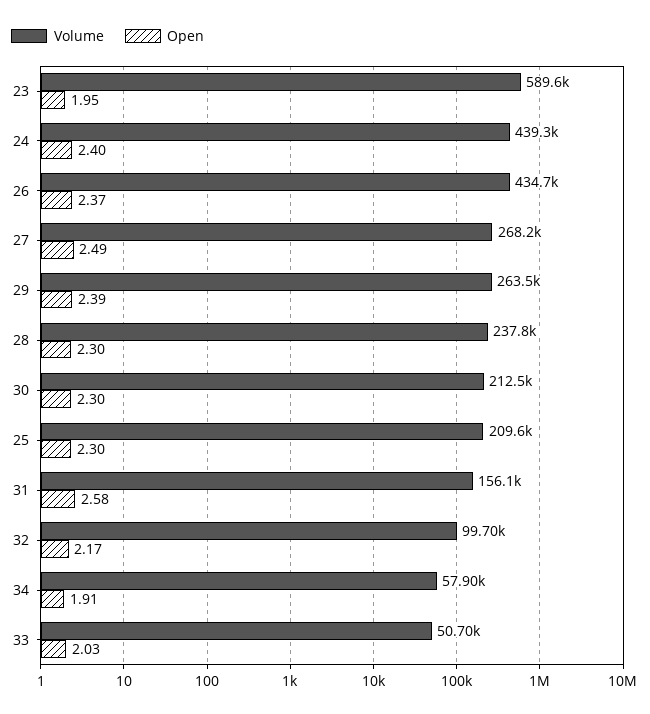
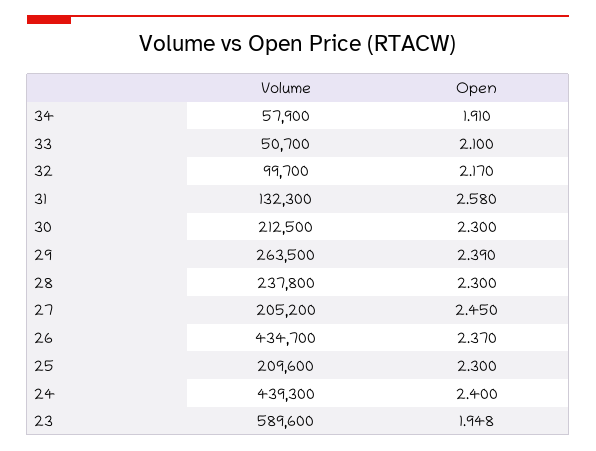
  {
    "Volume": {
      "23": 589600,
      "24": 439300,
      "26": 434700,
-     "27": 268200,
+     "27": 205200,
      "29": 263500,
      "28": 237800,
      "30": 212500,
      "25": 209600,
-     "31": 156100,
+     "31": 132300,
      "32": 99700,
      "34": 57900,
      "33": 50700
    },
    "Open": {
      "23": 1.948,
      "24": 2.4,
      "26": 2.37,
-     "27": 2.49,
+     "27": 2.45,
      "29": 2.39,
      "28": 2.3,
      "30": 2.3,
      "25": 2.3,
      "31": 2.58,
      "32": 2.17,
      "34": 1.91,
-     "33": 2.03
+     "33": 2.1
    }
  }

